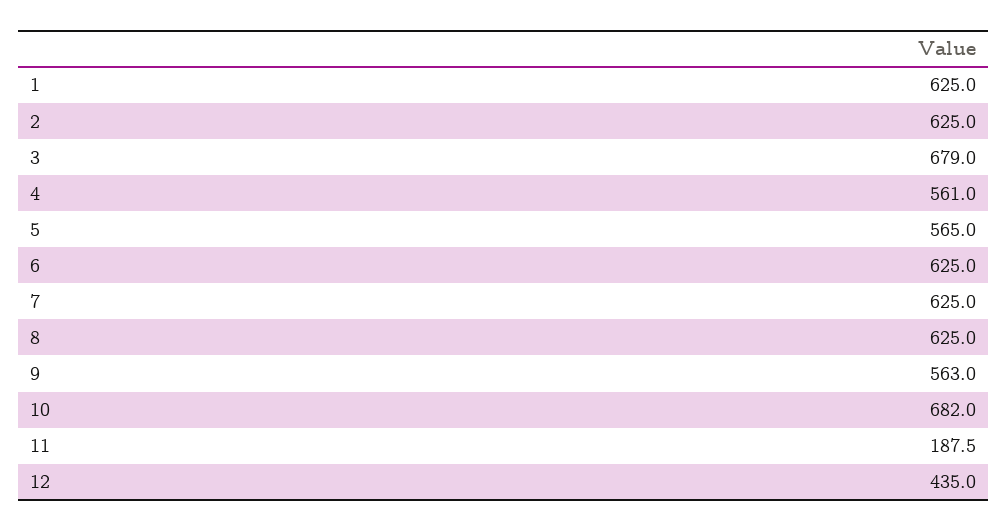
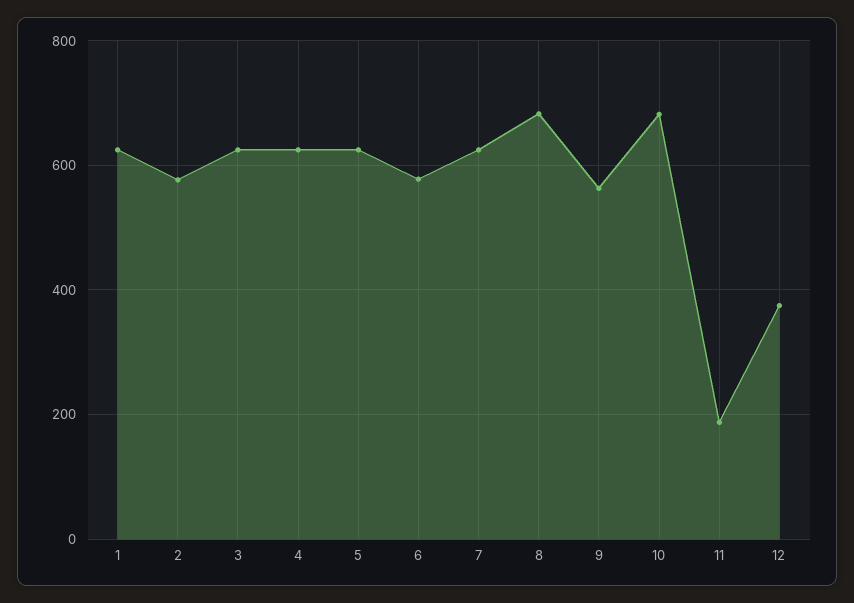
  {
    "1": 625,
-   "2": 625,
+   "2": 580,
-   "3": 679,
+   "3": 620,
-   "4": 561,
+   "4": 620,
-   "5": 565,
+   "5": 620,
-   "6": 625,
+   "6": 580,
    "7": 625,
-   "8": 625,
+   "8": 680,
    "9": 563,
    "10": 682,
    "11": 187.5,
-   "12": 435
+   "12": 380
  }

